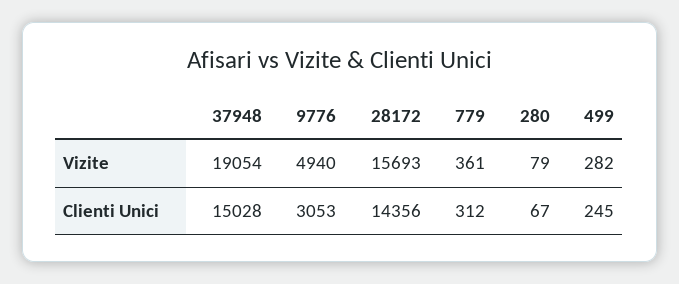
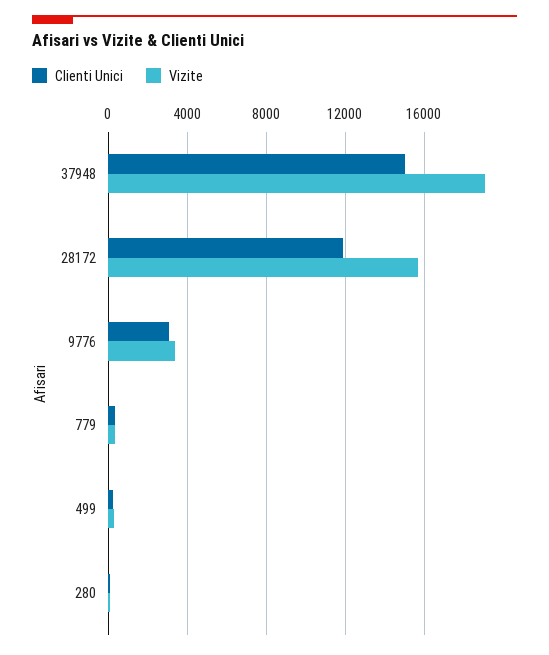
  {
    "Vizite": {
      "37948": 19054,
-     "9776": 4940,
+     "9776": 3500,
      "28172": 15693,
      "779": 361,
      "280": 79,
      "499": 282
    },
    "Clienti Unici": {
      "37948": 15028,
      "9776": 3053,
-     "28172": 14356,
+     "28172": 12000,
      "779": 312,
      "280": 67,
      "499": 245
    }
  }

